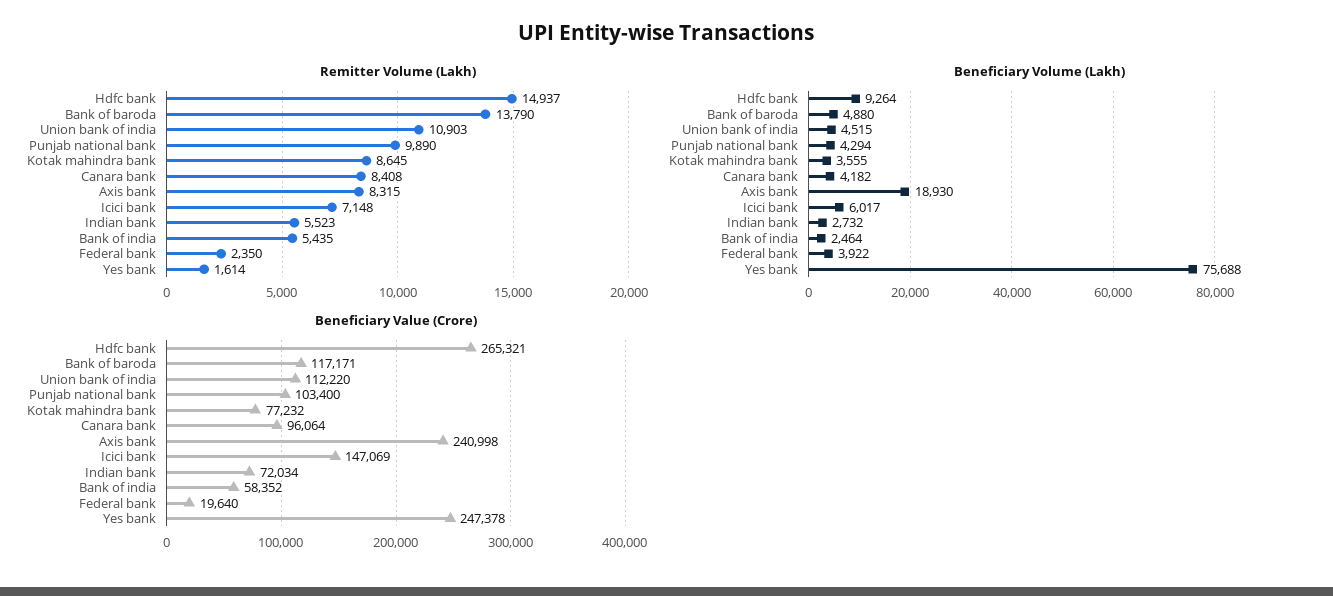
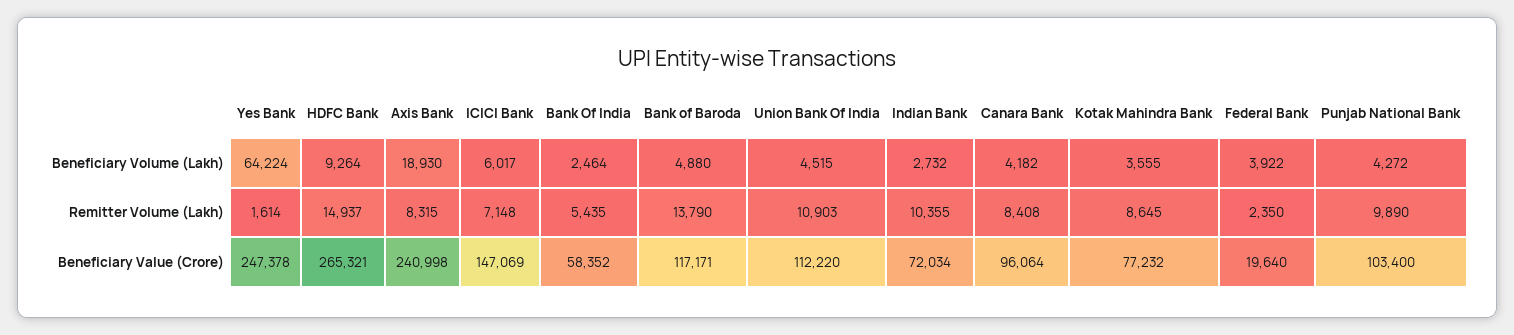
  {
    "Remitter Volume (Lakh)": {
      "Hdfc bank": 14937,
      "Bank of baroda": 13790,
      "Union bank of india": 10903,
      "Punjab national bank": 9890,
      "Kotak mahindra bank": 8645,
      "Canara bank": 8408,
      "Axis bank": 8315,
      "Icici bank": 7148,
-     "Indian bank": 5523,
+     "Indian bank": 10355,
      "Bank of india": 5435,
      "Federal bank": 2350,
      "Yes bank": 1614
    },
    "Beneficiary Volume (Lakh)": {
      "Hdfc bank": 9264,
      "Bank of baroda": 4880,
      "Union bank of india": 4515,
-     "Punjab national bank": 4294,
+     "Punjab national bank": 4272,
      "Kotak mahindra bank": 3555,
      "Canara bank": 4182,
      "Axis bank": 18930,
      "Icici bank": 6017,
      "Indian bank": 2732,
      "Bank of india": 2464,
      "Federal bank": 3922,
-     "Yes bank": 75688
+     "Yes bank": 64224
    },
    "Beneficiary Value (Crore)": {
      "Hdfc bank": 265321,
      "Bank of baroda": 117171,
      "Union bank of india": 112220,
      "Punjab national bank": 103400,
      "Kotak mahindra bank": 77232,
      "Canara bank": 96064,
      "Axis bank": 240998,
      "Icici bank": 147069,
      "Indian bank": 72034,
      "Bank of india": 58352,
      "Federal bank": 19640,
      "Yes bank": 247378
    }
  }

